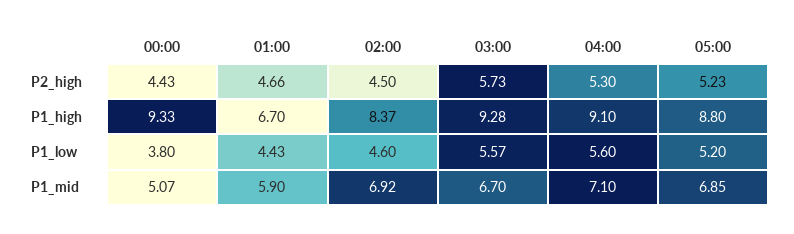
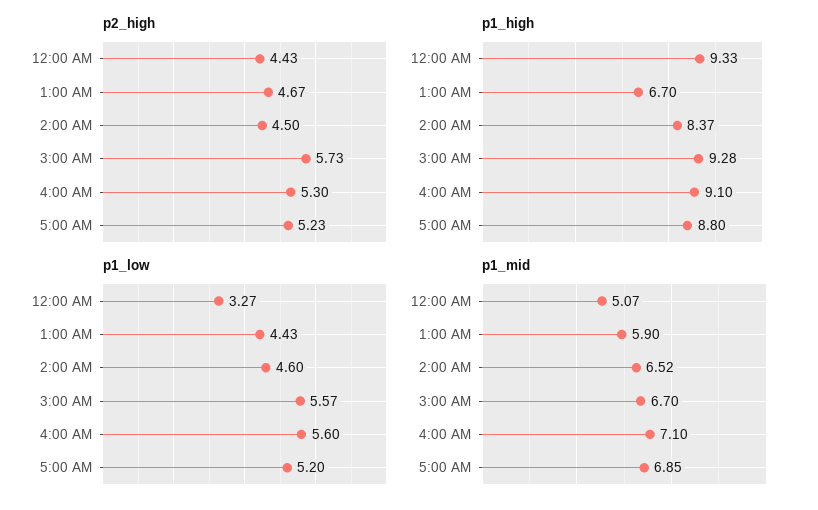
  {
    "P2_high": {
      "00:00": 4.43,
-     "01:00": 4.66,
+     "01:00": 4.67,
      "02:00": 4.5,
      "03:00": 5.73,
      "04:00": 5.3,
      "05:00": 5.23
    },
    "P1_high": {
      "00:00": 9.33,
      "01:00": 6.7,
      "02:00": 8.37,
      "03:00": 9.28,
      "04:00": 9.1,
      "05:00": 8.8
    },
    "P1_low": {
-     "00:00": 3.8,
+     "00:00": 3.27,
      "01:00": 4.43,
      "02:00": 4.6,
      "03:00": 5.57,
      "04:00": 5.6,
      "05:00": 5.2
    },
    "P1_mid": {
      "00:00": 5.07,
      "01:00": 5.9,
-     "02:00": 6.92,
+     "02:00": 6.52,
      "03:00": 6.7,
      "04:00": 7.1,
      "05:00": 6.85
    }
  }

